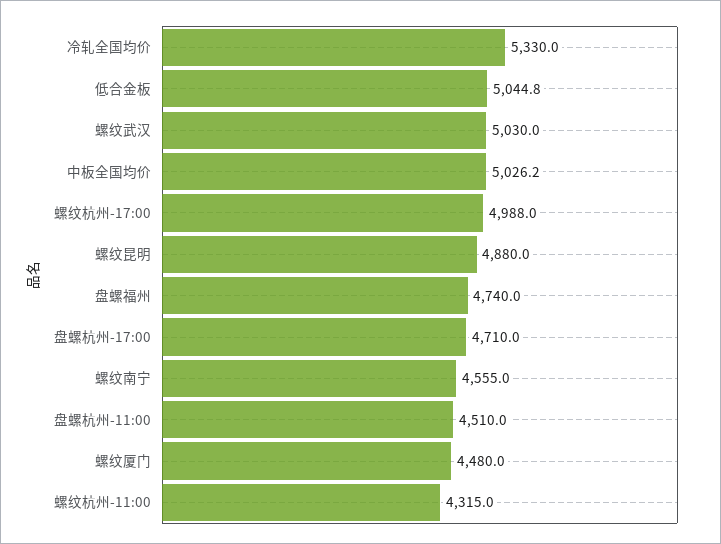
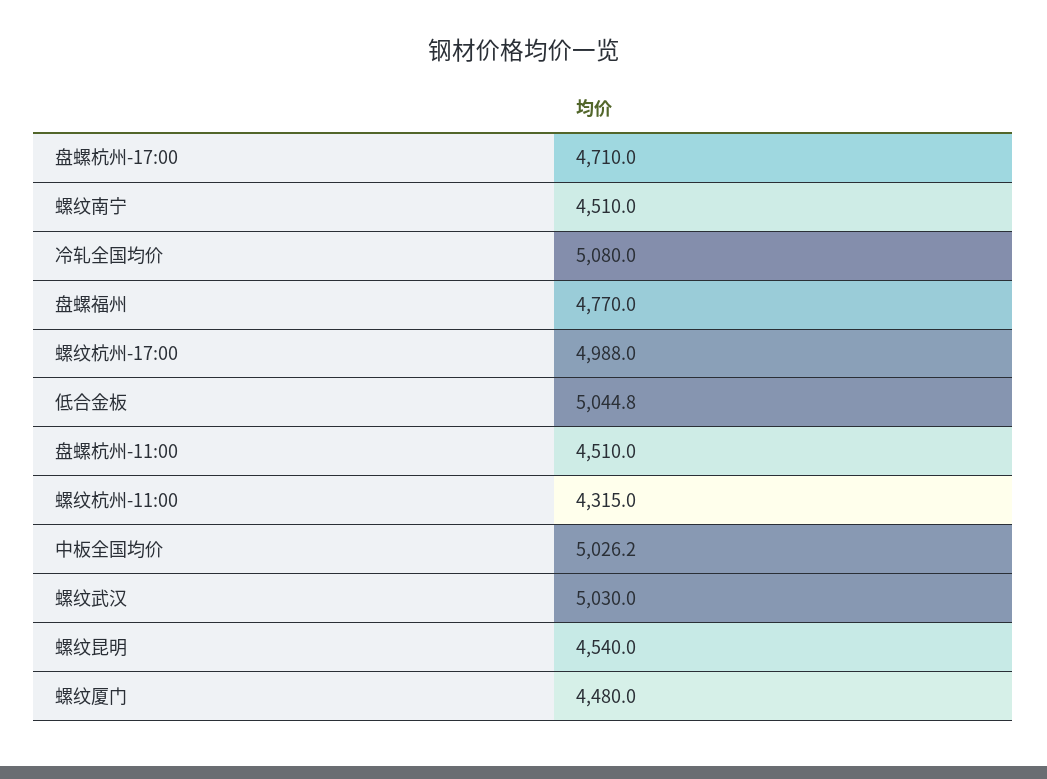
  {
-   "冷轧全国均价": 5330,
+   "冷轧全国均价": 5080,
    "低合金板": 5044.8,
    "螺纹武汉": 5030,
    "中板全国均价": 5026.2,
    "螺纹杭州-17:00": 4988,
-   "螺纹昆明": 4880,
+   "螺纹昆明": 4540,
-   "盘螺福州": 4740,
+   "盘螺福州": 4770,
    "盘螺杭州-17:00": 4710,
-   "螺纹南宁": 4555,
+   "螺纹南宁": 4510,
    "盘螺杭州-11:00": 4510,
    "螺纹厦门": 4480,
    "螺纹杭州-11:00": 4315
  }

